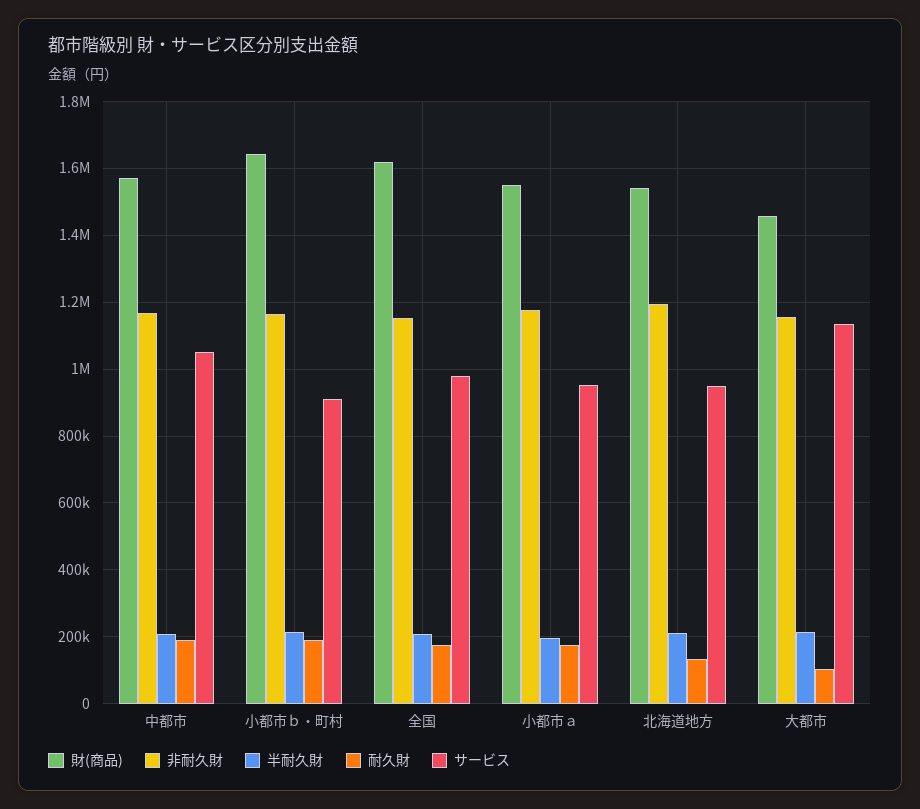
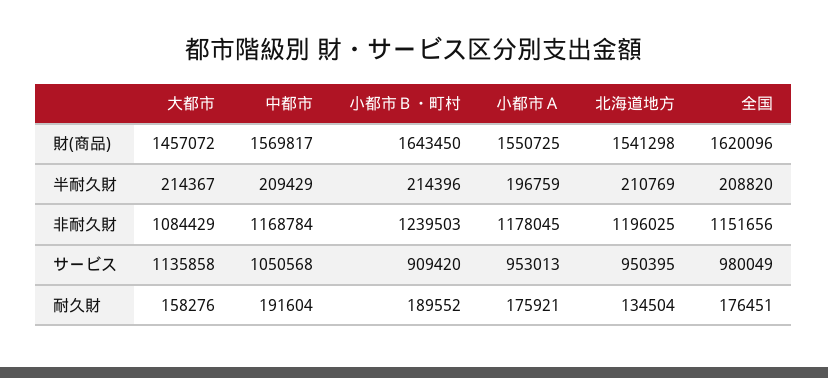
  {
    "財(商品)": {
      "中都市": 1569817,
      "小都市ｂ・町村": 1643450,
      "全国": 1620096,
      "小都市ａ": 1550725,
      "北海道地方": 1541298,
      "大都市": 1457072
    },
    "非耐久財": {
      "中都市": 1168784,
-     "小都市ｂ・町村": 1160000,
+     "小都市ｂ・町村": 1239503,
      "全国": 1151656,
      "小都市ａ": 1178045,
      "北海道地方": 1196025,
-     "大都市": 1160000
+     "大都市": 1084429
    },
    "半耐久財": {
      "中都市": 209429,
      "小都市ｂ・町村": 214396,
      "全国": 208820,
      "小都市ａ": 196759,
      "北海道地方": 210769,
      "大都市": 214367
    },
    "耐久財": {
      "中都市": 191604,
      "小都市ｂ・町村": 189552,
      "全国": 176451,
      "小都市ａ": 175921,
      "北海道地方": 134504,
-     "大都市": 100000
+     "大都市": 158276
    },
    "サービス": {
      "中都市": 1050568,
      "小都市ｂ・町村": 909420,
      "全国": 980049,
      "小都市ａ": 953013,
      "北海道地方": 950395,
      "大都市": 1135858
    }
  }

